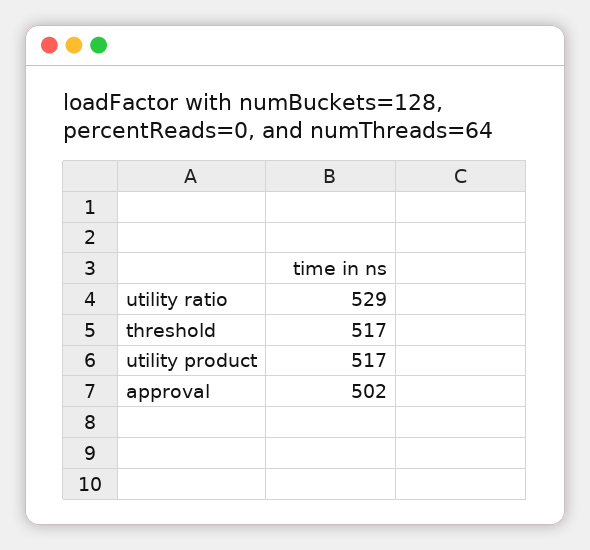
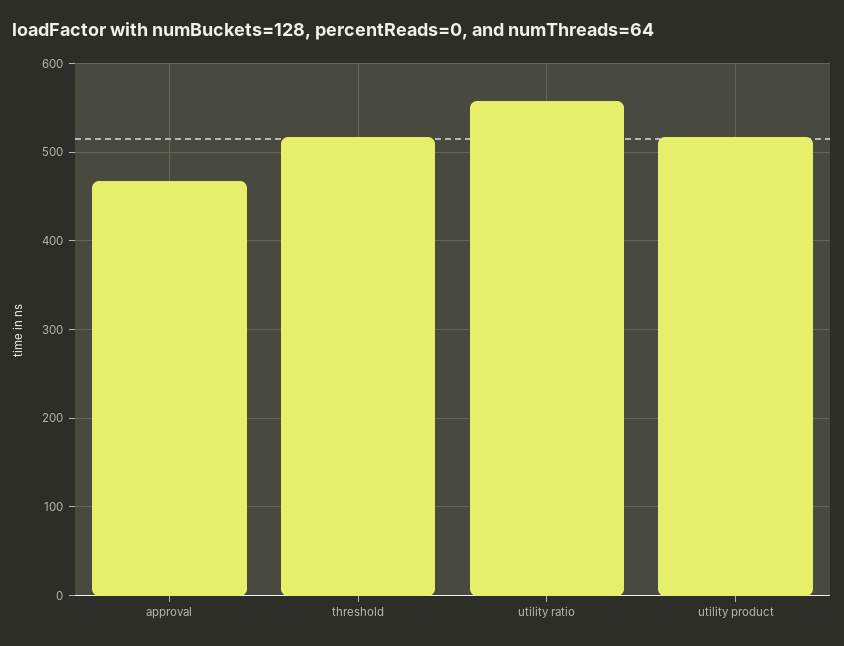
  {
-   "utility ratio": 529,
+   "utility ratio": 560,
    "threshold": 517,
    "utility product": 517,
-   "approval": 502
+   "approval": 470
  }

